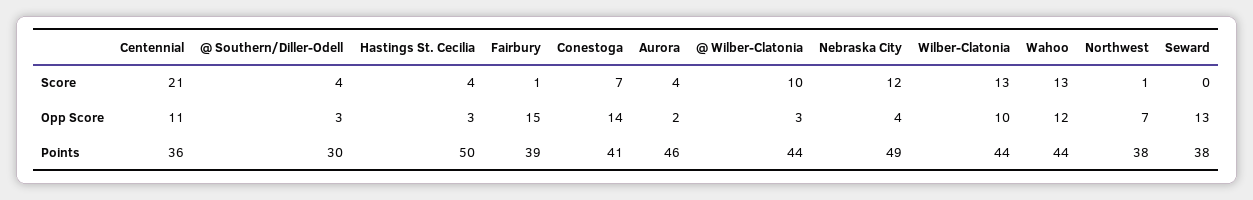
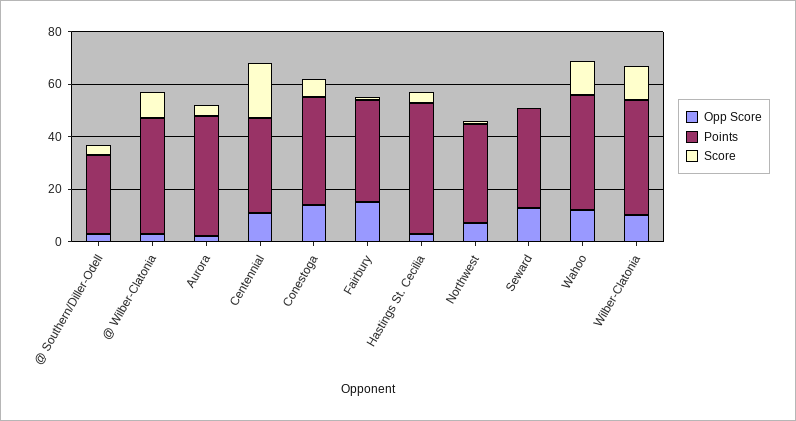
  {
    "Score": {
      "Centennial": 21,
      "@ Southern/Diller-Odell": 4,
      "Hastings St. Cecilia": 4,
      "Fairbury": 1,
      "Conestoga": 7,
      "Aurora": 4,
      "@ Wilber-Clatonia": 10,
-     "Nebraska City": 12,
      "Wilber-Clatonia": 13,
      "Wahoo": 13,
      "Northwest": 1,
      "Seward": 0
    },
    "Opp Score": {
      "Centennial": 11,
      "@ Southern/Diller-Odell": 3,
      "Hastings St. Cecilia": 3,
      "Fairbury": 15,
      "Conestoga": 14,
      "Aurora": 2,
      "@ Wilber-Clatonia": 3,
-     "Nebraska City": 4,
      "Wilber-Clatonia": 10,
      "Wahoo": 12,
      "Northwest": 7,
      "Seward": 13
    },
    "Points": {
      "Centennial": 36,
      "@ Southern/Diller-Odell": 30,
      "Hastings St. Cecilia": 50,
      "Fairbury": 39,
      "Conestoga": 41,
      "Aurora": 46,
      "@ Wilber-Clatonia": 44,
-     "Nebraska City": 49,
      "Wilber-Clatonia": 44,
      "Wahoo": 44,
      "Northwest": 38,
      "Seward": 38
    }
  }

